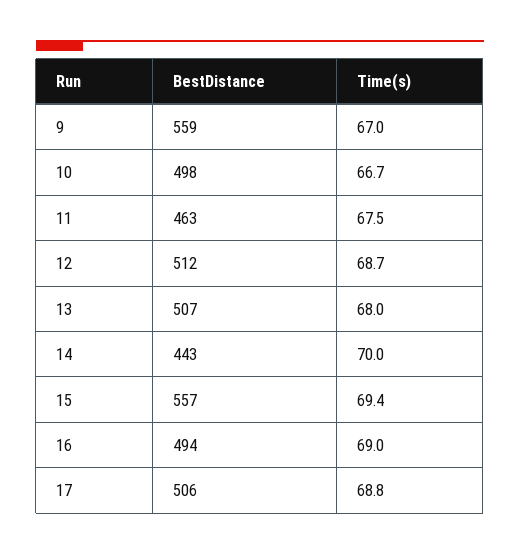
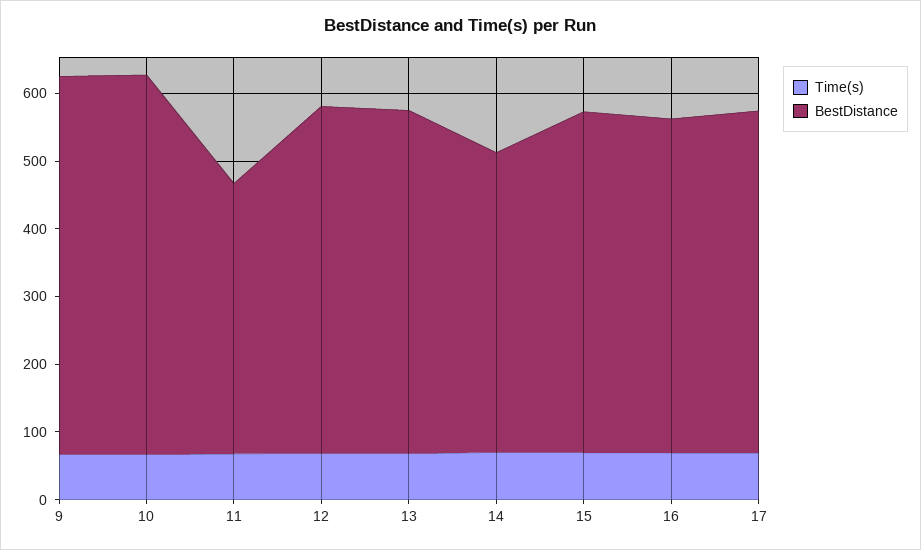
  {
    "BestDistance": {
      "9": 559,
-     "10": 498,
+     "10": 560,
-     "11": 463,
+     "11": 400,
      "12": 512,
      "13": 507,
      "14": 443,
-     "15": 557,
+     "15": 500,
      "16": 494,
      "17": 506
    },
    "Time(s)": {
      "9": 67,
      "10": 66.7,
      "11": 67.5,
      "12": 68.7,
      "13": 68,
      "14": 70,
      "15": 69.4,
      "16": 69,
      "17": 68.8
    }
  }

